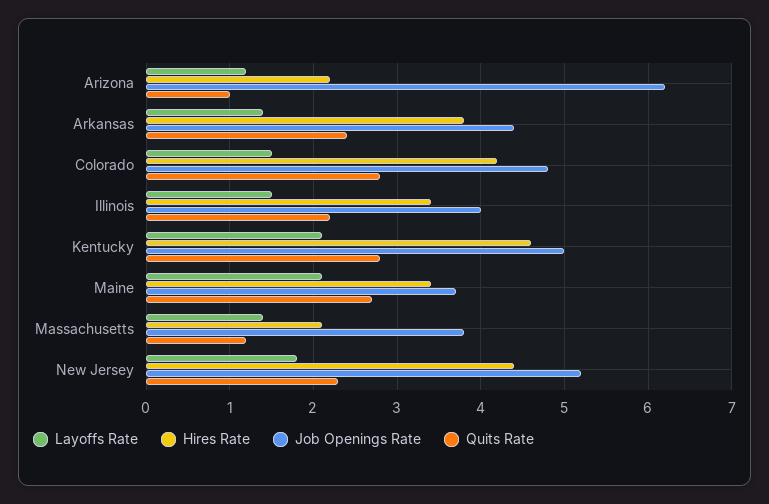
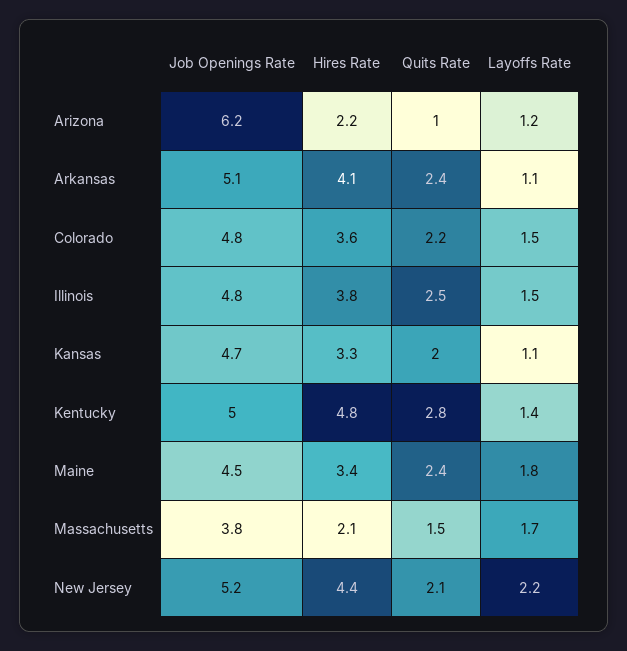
  {
    "Layoffs Rate": {
      "Arizona": 1.2,
-     "Arkansas": 1.4,
+     "Arkansas": 1.1,
      "Colorado": 1.5,
      "Illinois": 1.5,
-     "Kentucky": 2.1,
+     "Kentucky": 1.4,
-     "Maine": 2.1,
+     "Maine": 1.8,
-     "Massachusetts": 1.4,
+     "Massachusetts": 1.7,
-     "New Jersey": 1.8
+     "New Jersey": 2.2,
+     "Kansas": 1.1
    },
    "Hires Rate": {
      "Arizona": 2.2,
-     "Arkansas": 3.8,
+     "Arkansas": 4.1,
-     "Colorado": 4.2,
+     "Colorado": 3.6,
-     "Illinois": 3.4,
+     "Illinois": 3.8,
-     "Kentucky": 4.6,
+     "Kentucky": 4.8,
      "Maine": 3.4,
      "Massachusetts": 2.1,
-     "New Jersey": 4.4
+     "New Jersey": 4.4,
+     "Kansas": 3.3
    },
    "Job Openings Rate": {
      "Arizona": 6.2,
-     "Arkansas": 4.4,
+     "Arkansas": 5.1,
      "Colorado": 4.8,
-     "Illinois": 4,
+     "Illinois": 4.8,
      "Kentucky": 5,
-     "Maine": 3.7,
+     "Maine": 4.5,
      "Massachusetts": 3.8,
-     "New Jersey": 5.2
+     "New Jersey": 5.2,
+     "Kansas": 4.7
    },
    "Quits Rate": {
      "Arizona": 1,
      "Arkansas": 2.4,
-     "Colorado": 2.8,
+     "Colorado": 2.2,
-     "Illinois": 2.2,
+     "Illinois": 2.5,
      "Kentucky": 2.8,
-     "Maine": 2.7,
+     "Maine": 2.4,
-     "Massachusetts": 1.2,
+     "Massachusetts": 1.5,
-     "New Jersey": 2.3
+     "New Jersey": 2.1,
+     "Kansas": 2
    }
  }

